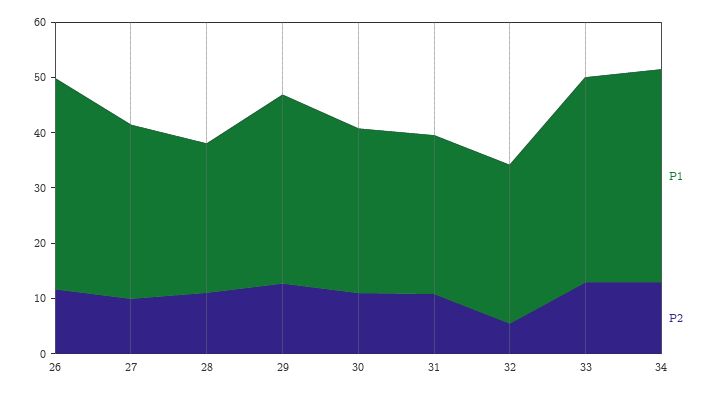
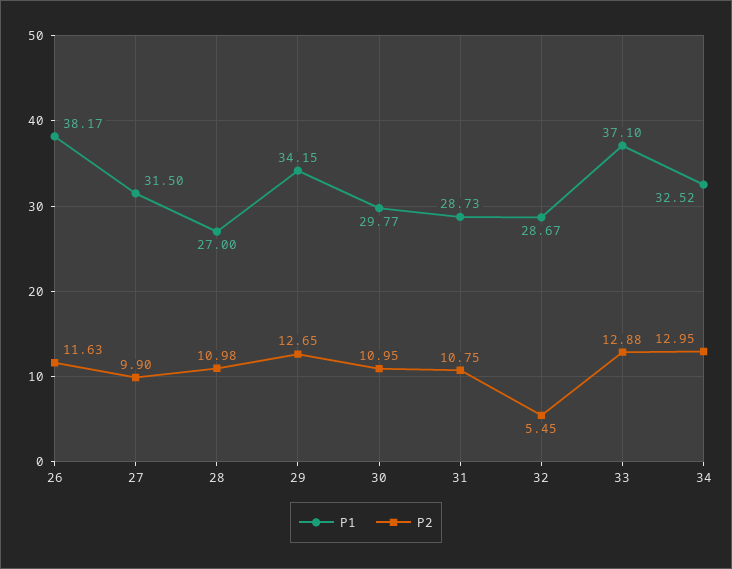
  {
    "P1": {
      "26": 38.17,
      "27": 31.5,
      "28": 27,
      "29": 34.15,
      "30": 29.77,
      "31": 28.73,
      "32": 28.67,
      "33": 37.1,
-     "34": 38
+     "34": 32.52
    },
    "P2": {
      "26": 11.63,
      "27": 9.9,
      "28": 10.98,
      "29": 12.65,
      "30": 10.95,
      "31": 10.75,
      "32": 5.45,
      "33": 12.88,
      "34": 12.95
    }
  }

